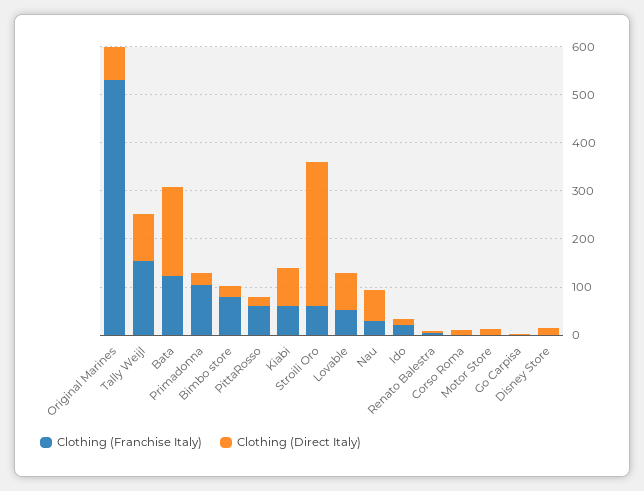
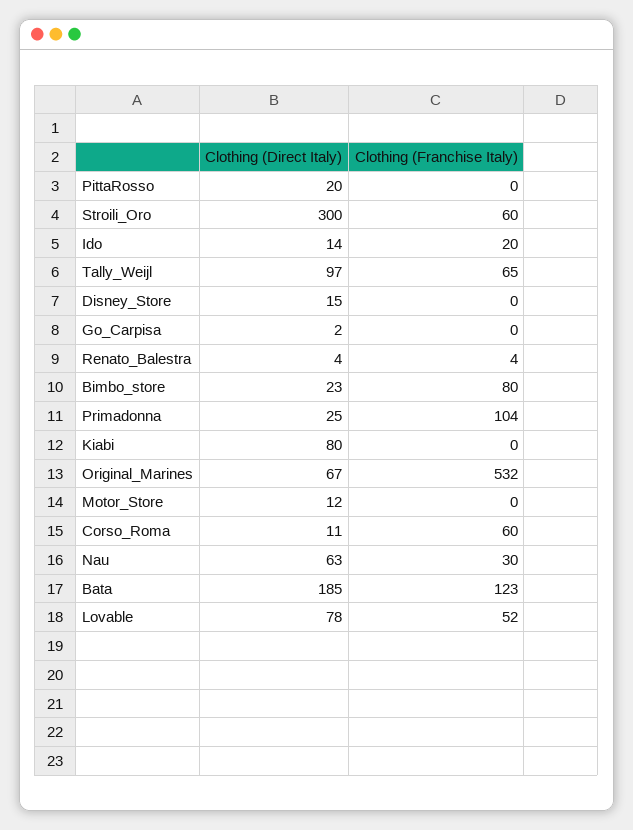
  {
    "Clothing (Franchise Italy)": {
      "Original Marines": 532,
-     "Tally Weijl": 160,
+     "Tally Weijl": 65,
      "Bata": 123,
      "Primadonna": 104,
      "Bimbo store": 80,
-     "PittaRosso": 60,
+     "PittaRosso": 0,
-     "Kiabi": 60,
+     "Kiabi": 0,
      "Stroili Oro": 60,
      "Lovable": 52,
      "Nau": 30,
      "Ido": 20,
      "Renato Balestra": 4,
-     "Corso Roma": 0,
+     "Corso Roma": 60,
      "Motor Store": 0,
      "Go Carpisa": 0,
      "Disney Store": 0
    },
    "Clothing (Direct Italy)": {
      "Original Marines": 67,
      "Tally Weijl": 97,
      "Bata": 185,
      "Primadonna": 25,
      "Bimbo store": 23,
      "PittaRosso": 20,
      "Kiabi": 80,
      "Stroili Oro": 300,
      "Lovable": 78,
      "Nau": 63,
      "Ido": 14,
      "Renato Balestra": 4,
      "Corso Roma": 11,
      "Motor Store": 12,
      "Go Carpisa": 2,
      "Disney Store": 15
    }
  }

